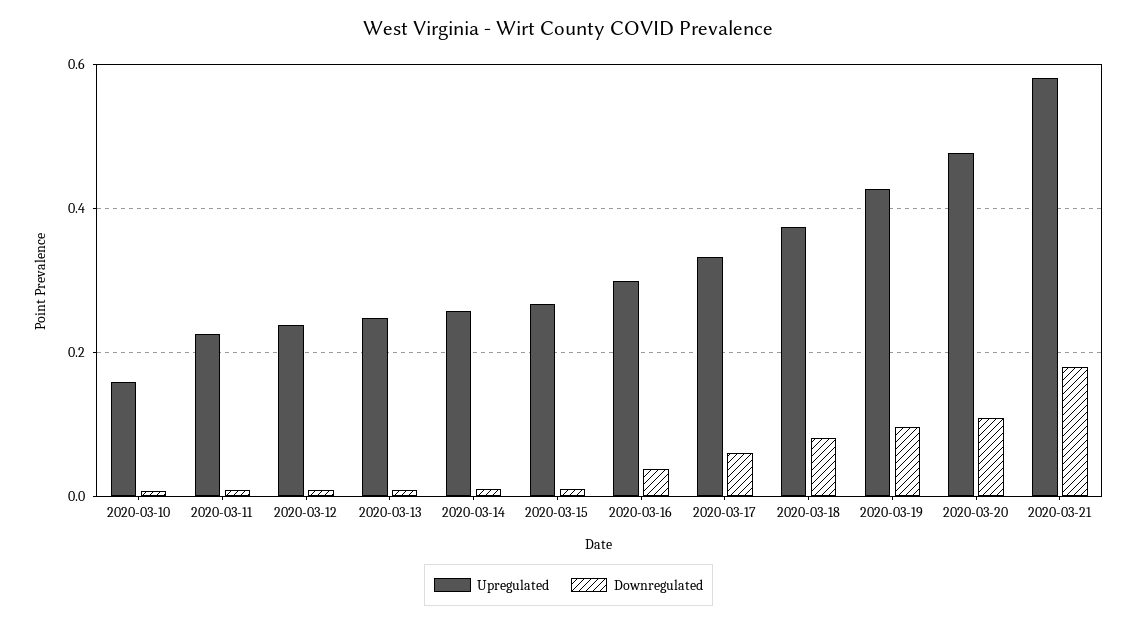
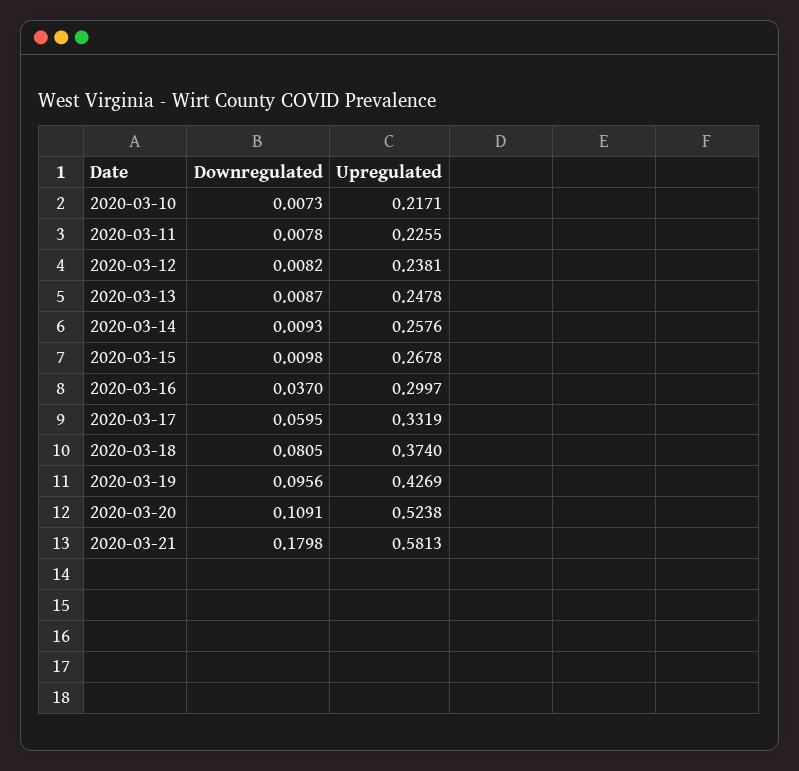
  {
    "Upregulated": {
-     "2020-03-10": 0.16,
+     "2020-03-10": 0.2171,
      "2020-03-11": 0.2255,
      "2020-03-12": 0.2381,
      "2020-03-13": 0.2478,
      "2020-03-14": 0.2576,
      "2020-03-15": 0.2678,
      "2020-03-16": 0.2997,
      "2020-03-17": 0.3319,
      "2020-03-18": 0.374,
      "2020-03-19": 0.4269,
-     "2020-03-20": 0.48,
+     "2020-03-20": 0.5238,
      "2020-03-21": 0.5813
    },
    "Downregulated": {
      "2020-03-10": 0.0073,
      "2020-03-11": 0.0078,
      "2020-03-12": 0.0082,
      "2020-03-13": 0.0087,
      "2020-03-14": 0.0093,
      "2020-03-15": 0.0098,
      "2020-03-16": 0.037,
      "2020-03-17": 0.0595,
      "2020-03-18": 0.0805,
      "2020-03-19": 0.0956,
      "2020-03-20": 0.1091,
      "2020-03-21": 0.1798
    }
  }

